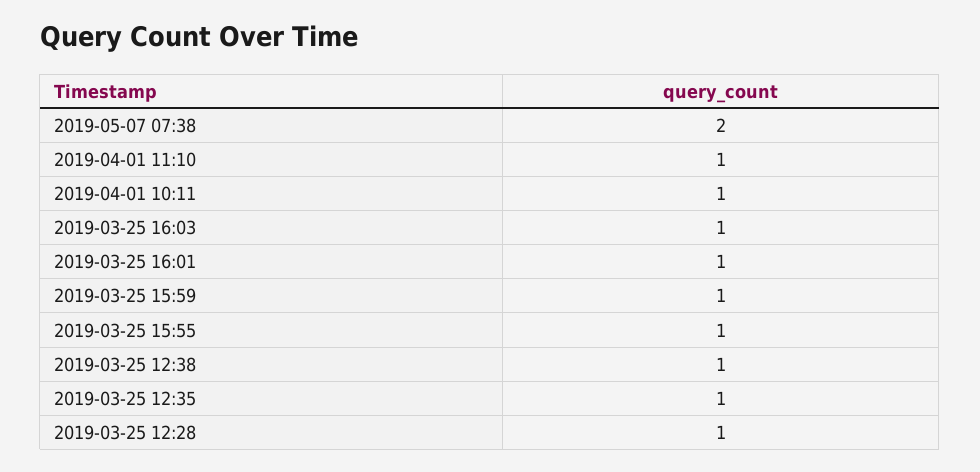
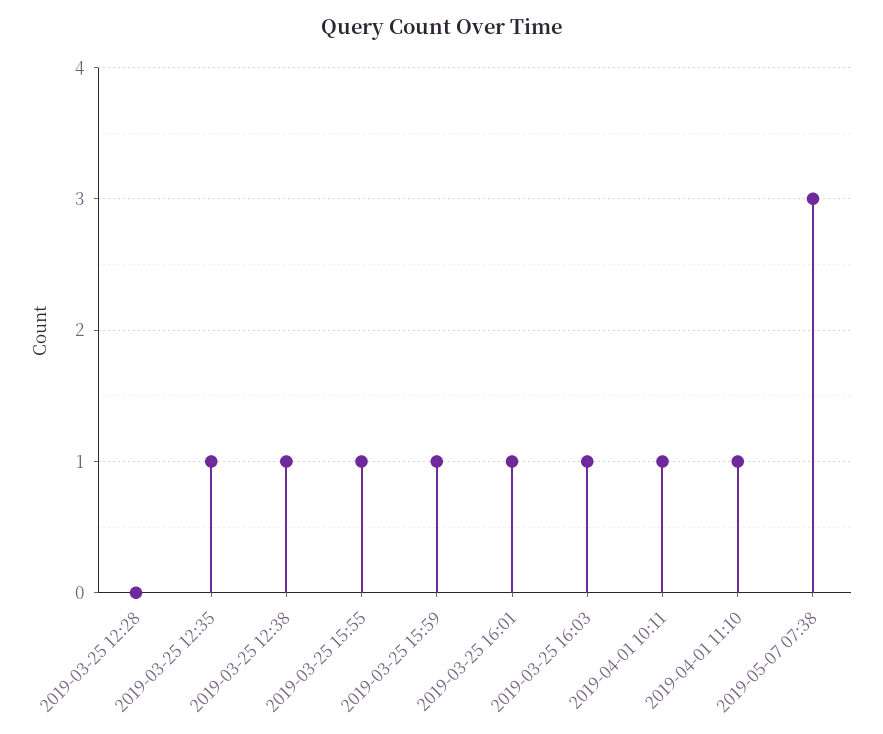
  {
-   "2019-05-07 07:38": 2,
+   "2019-05-07 07:38": 3,
    "2019-04-01 11:10": 1,
    "2019-04-01 10:11": 1,
    "2019-03-25 16:03": 1,
    "2019-03-25 16:01": 1,
    "2019-03-25 15:59": 1,
    "2019-03-25 15:55": 1,
    "2019-03-25 12:38": 1,
    "2019-03-25 12:35": 1,
-   "2019-03-25 12:28": 1
+   "2019-03-25 12:28": 0
  }

